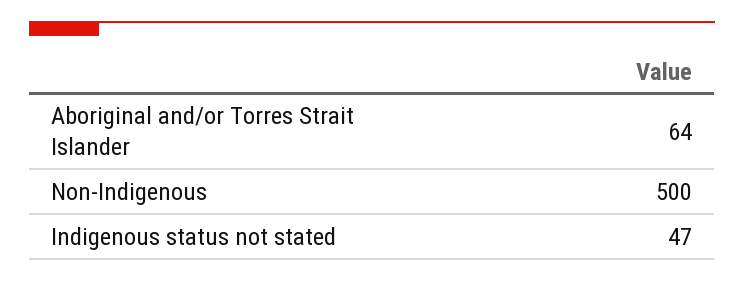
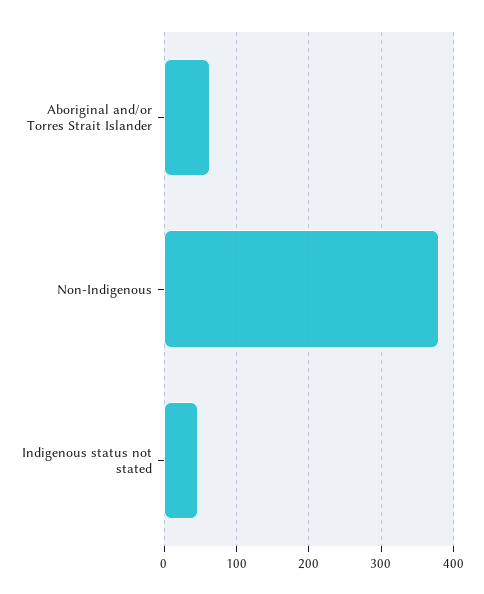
  {
    "Aboriginal and/or Torres Strait Islander": 64,
-   "Non-Indigenous": 500,
+   "Non-Indigenous": 380,
    "Indigenous status not stated": 47
  }

